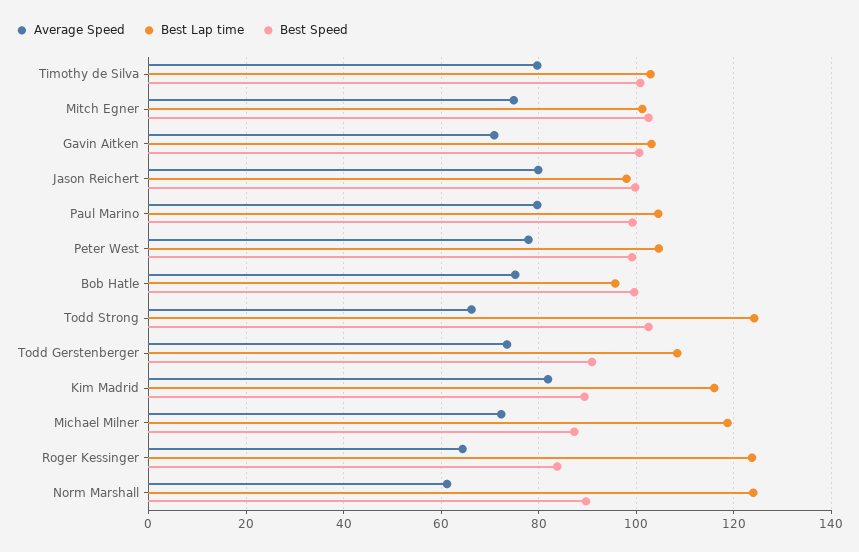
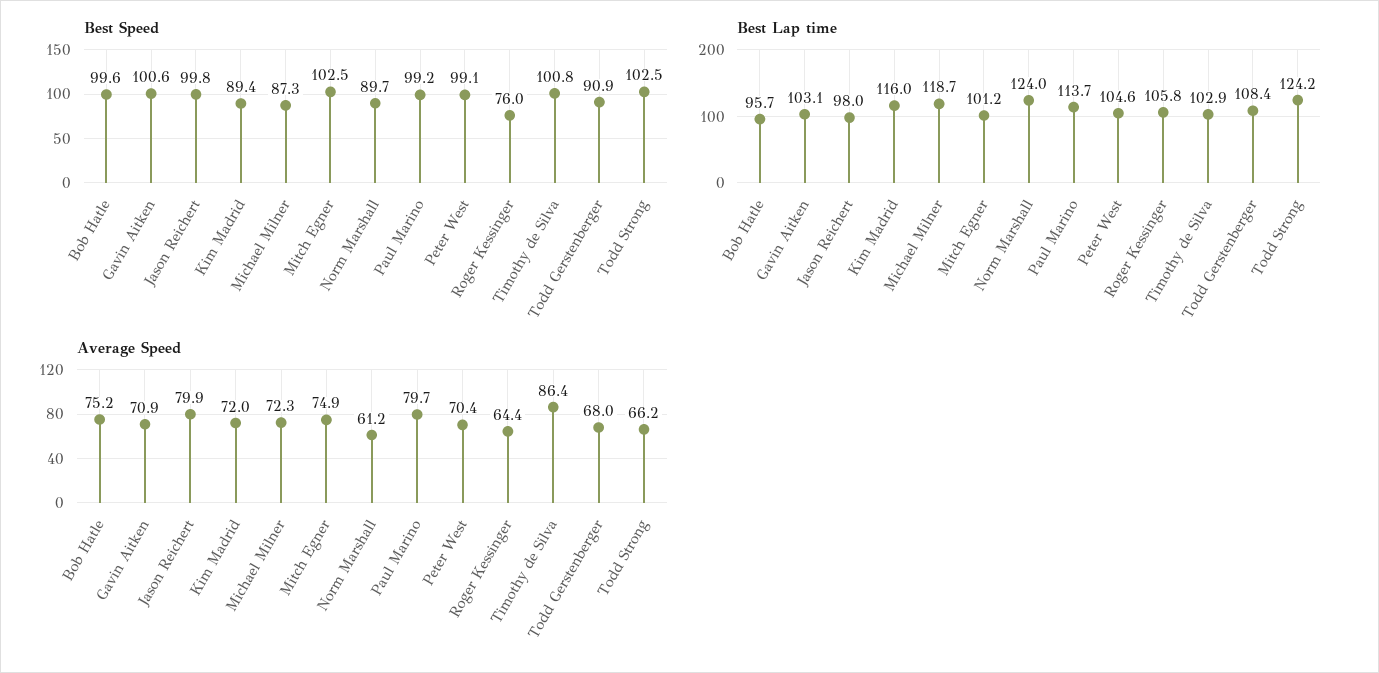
  {
    "Average Speed": {
-     "Timothy de Silva": 80,
+     "Timothy de Silva": 86.4,
      "Mitch Egner": 74.9,
      "Gavin Aitken": 70.9,
      "Jason Reichert": 79.9,
      "Paul Marino": 79.7,
-     "Peter West": 78,
+     "Peter West": 70.4,
      "Bob Hatle": 75.2,
      "Todd Strong": 66.2,
-     "Todd Gerstenberger": 74,
+     "Todd Gerstenberger": 68,
-     "Kim Madrid": 82,
+     "Kim Madrid": 72,
      "Michael Milner": 72.3,
      "Roger Kessinger": 64.4,
      "Norm Marshall": 61.2
    },
    "Best Lap time": {
      "Timothy de Silva": 102.9,
      "Mitch Egner": 101.2,
      "Gavin Aitken": 103.1,
      "Jason Reichert": 98,
-     "Paul Marino": 104,
+     "Paul Marino": 113.7,
      "Peter West": 104.6,
      "Bob Hatle": 95.7,
      "Todd Strong": 124.2,
      "Todd Gerstenberger": 108.4,
      "Kim Madrid": 116,
      "Michael Milner": 118.7,
-     "Roger Kessinger": 124,
+     "Roger Kessinger": 105.8,
      "Norm Marshall": 124
    },
    "Best Speed": {
      "Timothy de Silva": 100.8,
      "Mitch Egner": 102.5,
      "Gavin Aitken": 100.6,
      "Jason Reichert": 99.8,
      "Paul Marino": 99.2,
      "Peter West": 99.1,
      "Bob Hatle": 99.6,
      "Todd Strong": 102.5,
      "Todd Gerstenberger": 90.9,
      "Kim Madrid": 89.4,
      "Michael Milner": 87.3,
-     "Roger Kessinger": 84,
+     "Roger Kessinger": 76,
      "Norm Marshall": 89.7
    }
  }

